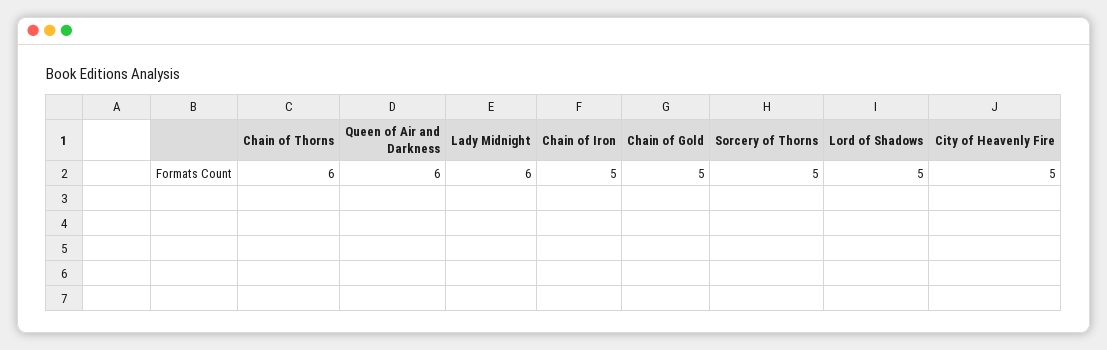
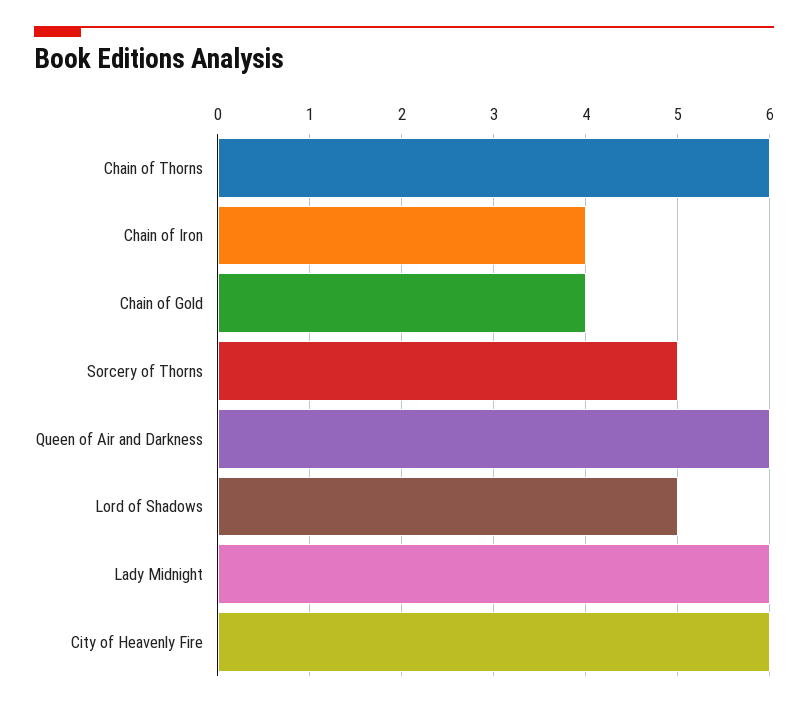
  {
    "Chain of Thorns": 6,
    "Queen of Air and Darkness": 6,
    "Lady Midnight": 6,
-   "Chain of Iron": 5,
+   "Chain of Iron": 4,
-   "Chain of Gold": 5,
+   "Chain of Gold": 4,
    "Sorcery of Thorns": 5,
    "Lord of Shadows": 5,
-   "City of Heavenly Fire": 5
+   "City of Heavenly Fire": 6
  }

